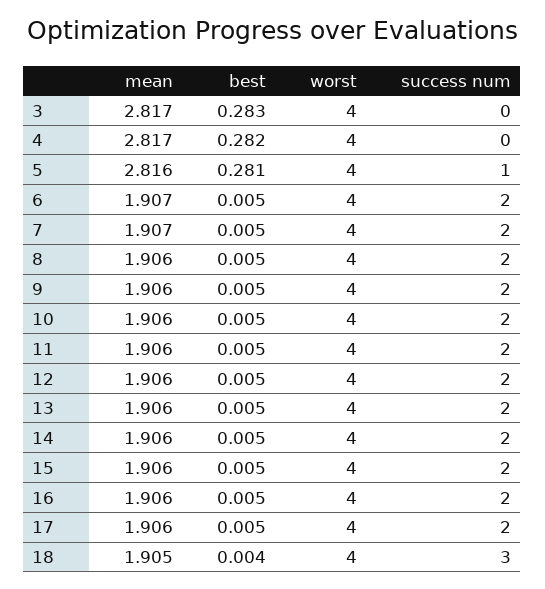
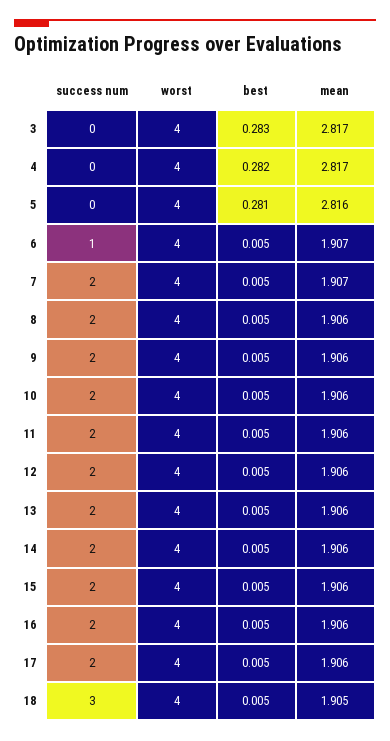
  {
    "mean": {
      "3": 2.817,
      "4": 2.817,
      "5": 2.816,
      "6": 1.907,
      "7": 1.907,
      "8": 1.906,
      "9": 1.906,
      "10": 1.906,
      "11": 1.906,
      "12": 1.906,
      "13": 1.906,
      "14": 1.906,
      "15": 1.906,
      "16": 1.906,
      "17": 1.906,
      "18": 1.905
    },
    "best": {
      "3": 0.283,
      "4": 0.282,
      "5": 0.281,
      "6": 0.005,
      "7": 0.005,
      "8": 0.005,
      "9": 0.005,
      "10": 0.005,
      "11": 0.005,
      "12": 0.005,
      "13": 0.005,
      "14": 0.005,
      "15": 0.005,
      "16": 0.005,
      "17": 0.005,
-     "18": 0.004
+     "18": 0.005
    },
    "worst": {
      "3": 4,
      "4": 4,
      "5": 4,
      "6": 4,
      "7": 4,
      "8": 4,
      "9": 4,
      "10": 4,
      "11": 4,
      "12": 4,
      "13": 4,
      "14": 4,
      "15": 4,
      "16": 4,
      "17": 4,
      "18": 4
    },
    "success num": {
      "3": 0,
      "4": 0,
-     "5": 1,
+     "5": 0,
-     "6": 2,
+     "6": 1,
      "7": 2,
      "8": 2,
      "9": 2,
      "10": 2,
      "11": 2,
      "12": 2,
      "13": 2,
      "14": 2,
      "15": 2,
      "16": 2,
      "17": 2,
      "18": 3
    }
  }

